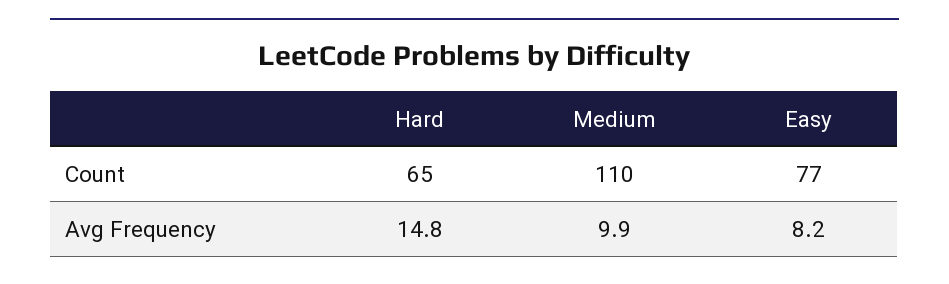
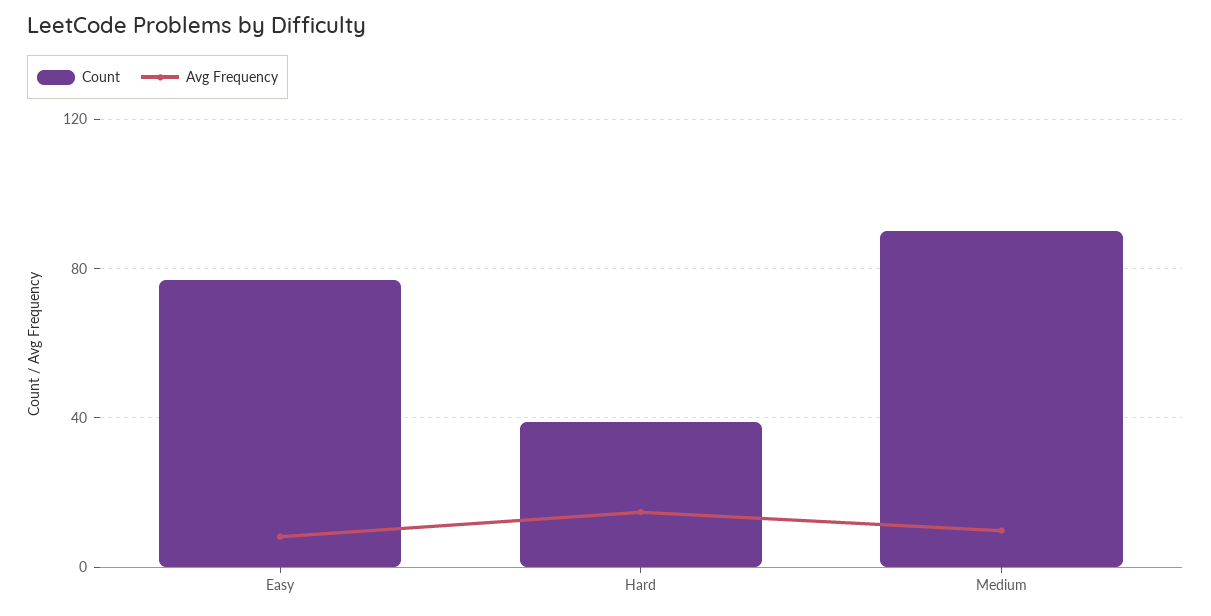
  {
    "Count": {
-     "Hard": 65,
+     "Hard": 40,
-     "Medium": 110,
+     "Medium": 90,
      "Easy": 77
    },
    "Avg Frequency": {
      "Hard": 14.8,
      "Medium": 9.9,
      "Easy": 8.2
    }
  }

